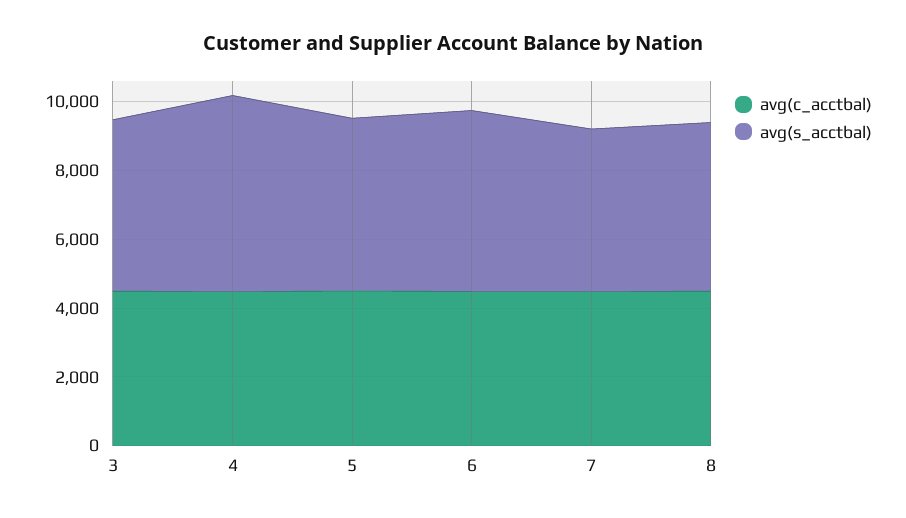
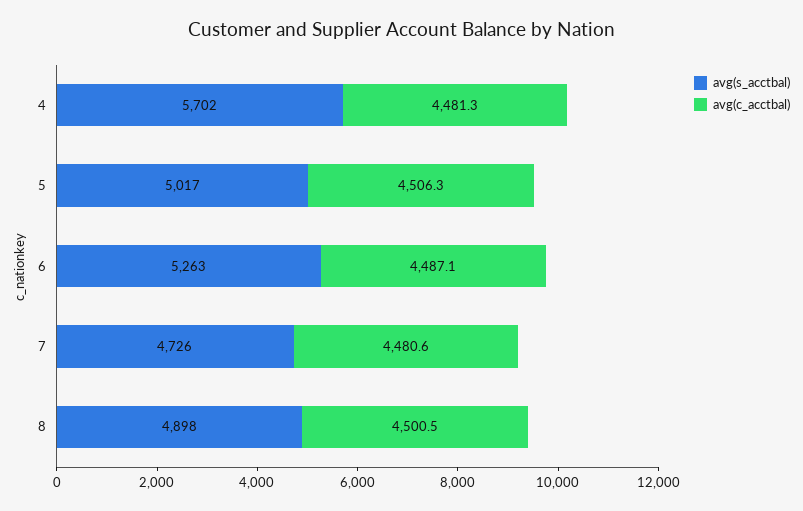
  {
    "avg(c_acctbal)": {
-     "3": 4500,
      "4": 4481.3,
      "5": 4506.3,
      "6": 4487.1,
      "7": 4480.6,
      "8": 4500.5
    },
    "avg(s_acctbal)": {
-     "3": 5000,
      "4": 5702,
      "5": 5017,
      "6": 5263,
      "7": 4726,
      "8": 4898
    }
  }

